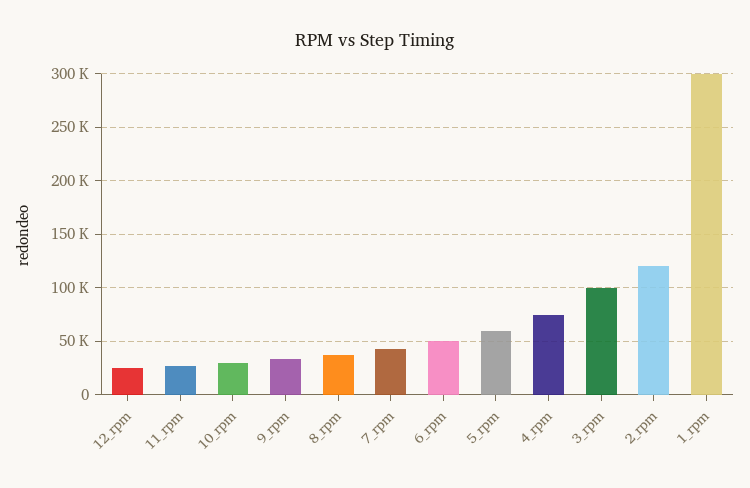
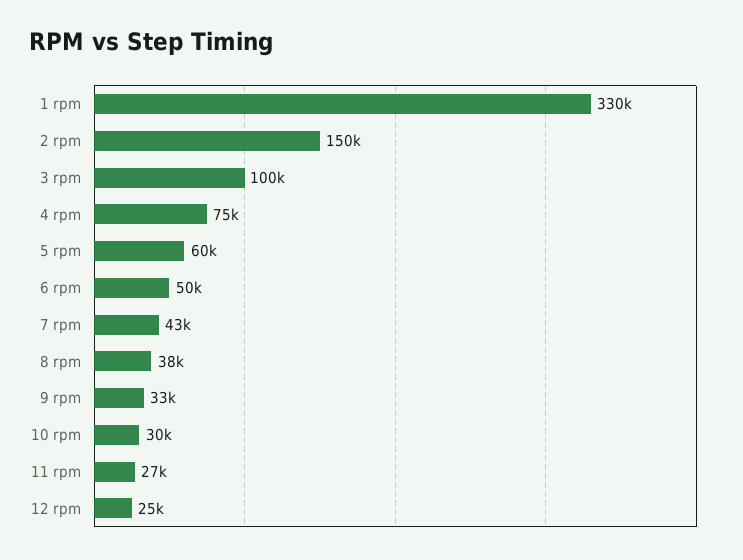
  {
    "12_rpm": 25000,
    "11_rpm": 27000,
    "10_rpm": 30000,
    "9_rpm": 33000,
    "8_rpm": 38000,
    "7_rpm": 43000,
    "6_rpm": 50000,
    "5_rpm": 60000,
    "4_rpm": 75000,
    "3_rpm": 100000,
-   "2_rpm": 120000,
+   "2_rpm": 150000,
-   "1_rpm": 300000
+   "1_rpm": 330000
  }

